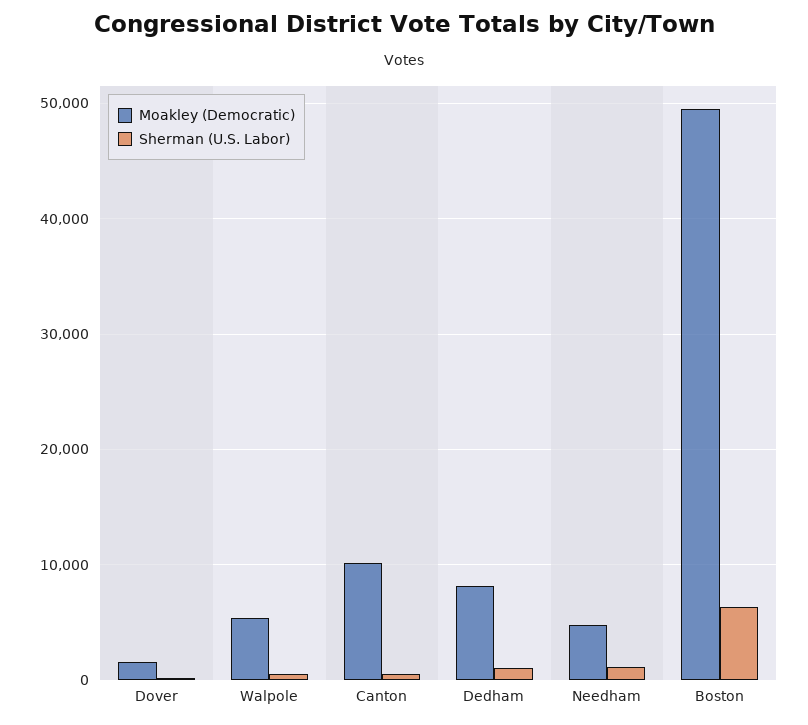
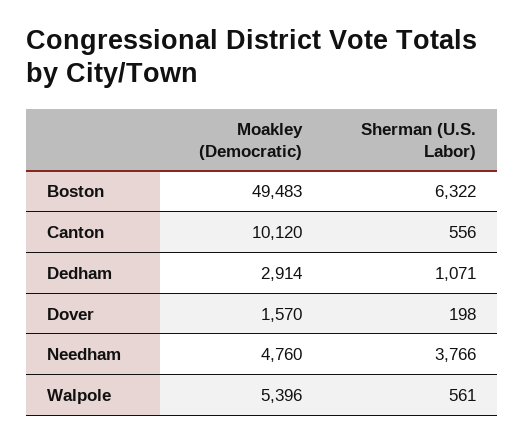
  {
    "Moakley (Democratic)": {
      "Dover": 1570,
      "Walpole": 5396,
      "Canton": 10120,
-     "Dedham": 8000,
+     "Dedham": 2914,
      "Needham": 4760,
      "Boston": 49483
    },
    "Sherman (U.S. Labor)": {
      "Dover": 198,
      "Walpole": 561,
      "Canton": 556,
      "Dedham": 1071,
-     "Needham": 1000,
+     "Needham": 3766,
      "Boston": 6322
    }
  }

